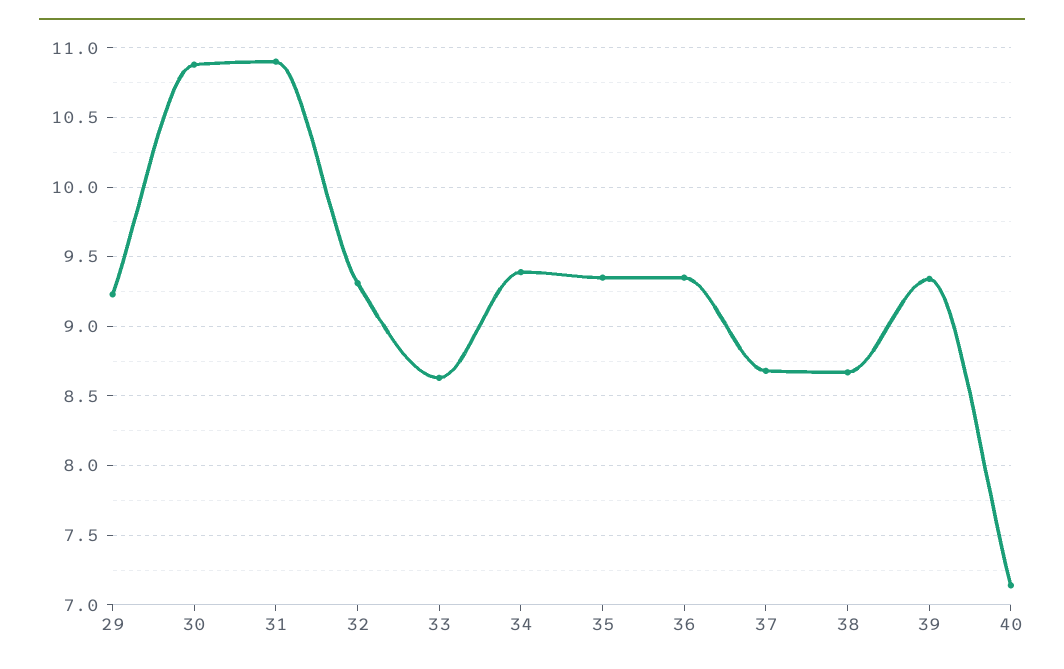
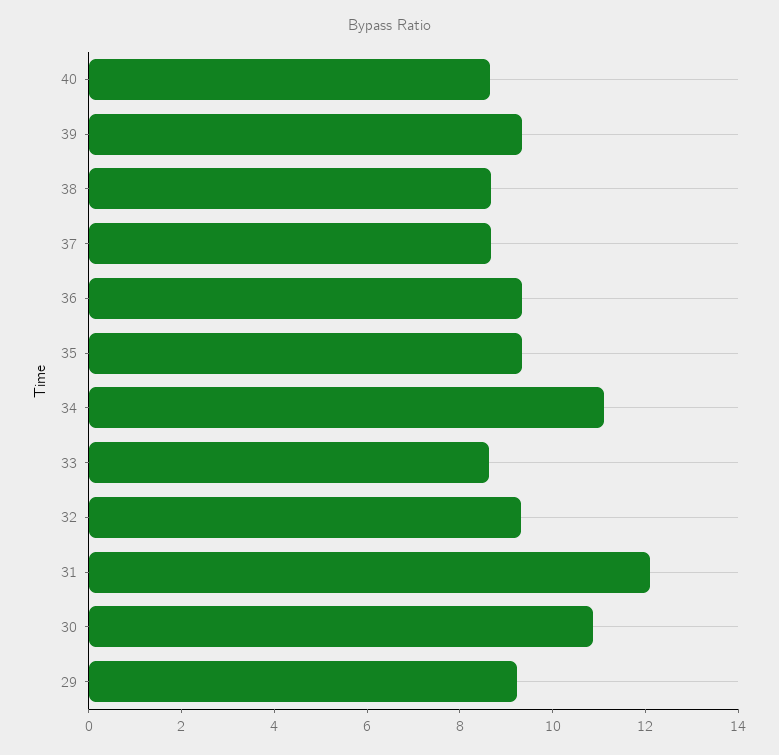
  {
    "29": 9.25,
    "30": 10.9,
-   "31": 10.9,
+   "31": 12,
    "32": 9.3,
    "33": 8.65,
-   "34": 9.4,
+   "34": 11,
    "35": 9.35,
    "36": 9.35,
    "37": 8.7,
    "38": 8.65,
    "39": 9.35,
-   "40": 7.15
+   "40": 8.5
  }

